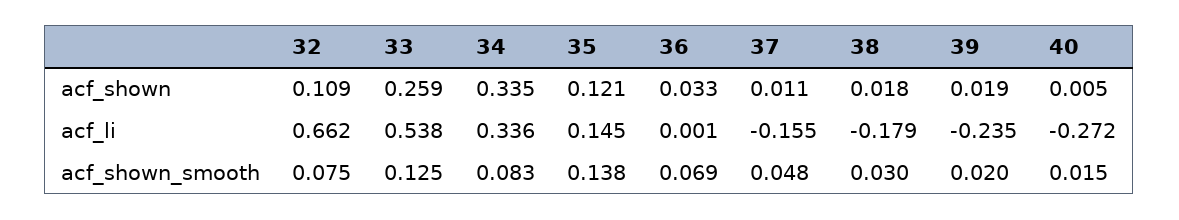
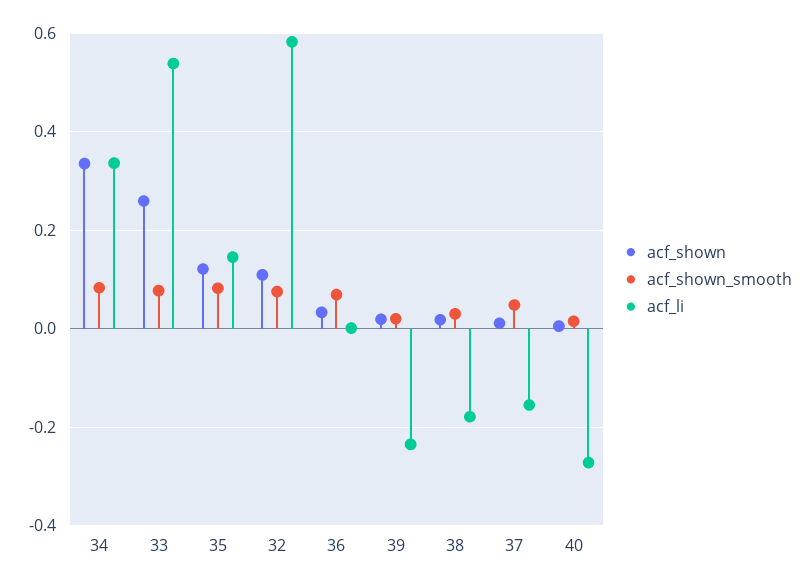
  {
    "acf_shown": {
      "32": 0.109,
      "33": 0.259,
      "34": 0.335,
      "35": 0.121,
      "36": 0.033,
      "37": 0.011,
      "38": 0.018,
      "39": 0.019,
      "40": 0.005
    },
    "acf_li": {
-     "32": 0.662,
+     "32": 0.58,
      "33": 0.538,
      "34": 0.336,
      "35": 0.145,
      "36": 0.001,
      "37": -0.155,
      "38": -0.179,
      "39": -0.235,
      "40": -0.272
    },
    "acf_shown_smooth": {
      "32": 0.075,
-     "33": 0.125,
+     "33": 0.08,
      "34": 0.083,
-     "35": 0.138,
+     "35": 0.08,
      "36": 0.069,
      "37": 0.048,
      "38": 0.03,
      "39": 0.02,
      "40": 0.015
    }
  }

